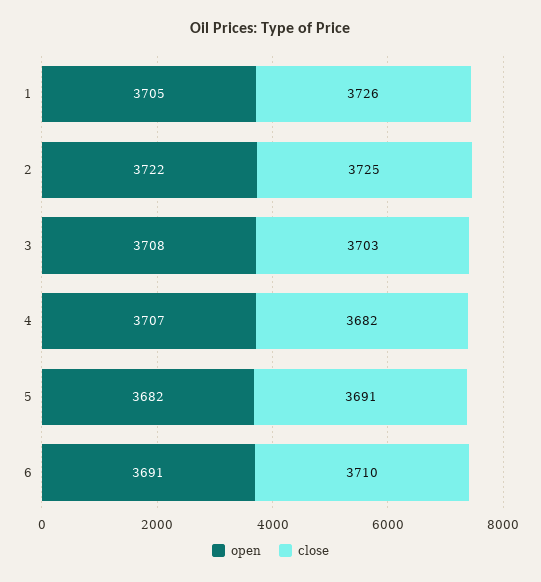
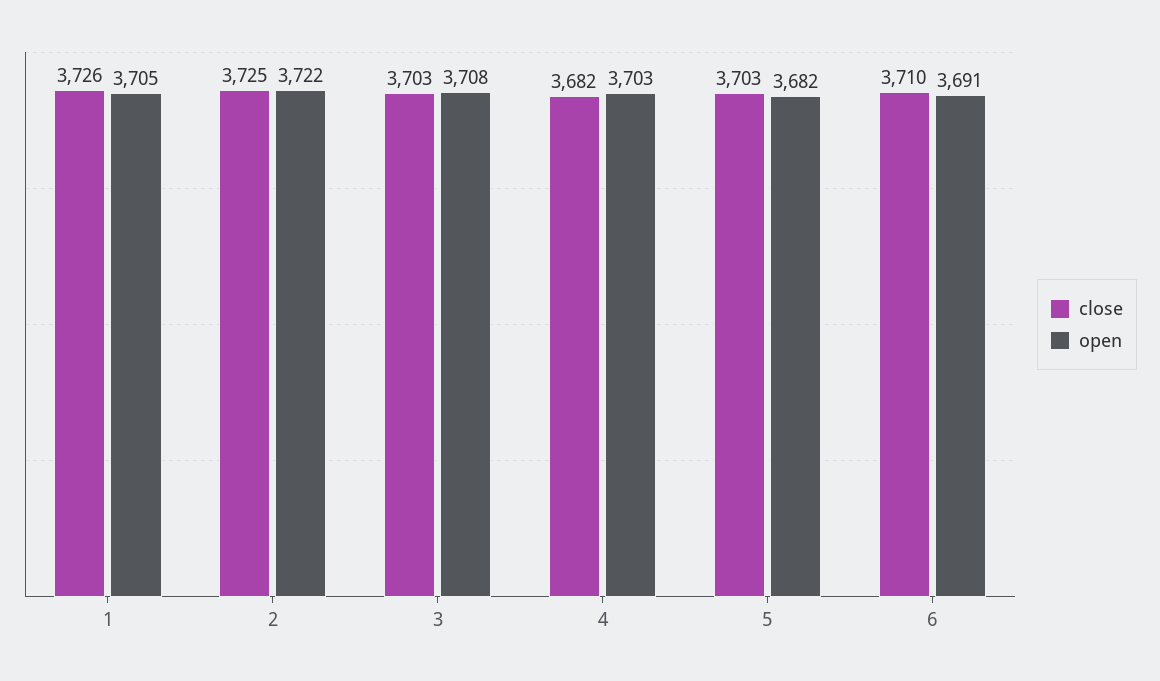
  {
    "open": {
      "1": 3705,
      "2": 3722,
      "3": 3708,
-     "4": 3707,
+     "4": 3703,
      "5": 3682,
      "6": 3691
    },
    "close": {
      "1": 3726,
      "2": 3725,
      "3": 3703,
      "4": 3682,
-     "5": 3691,
+     "5": 3703,
      "6": 3710
    }
  }

